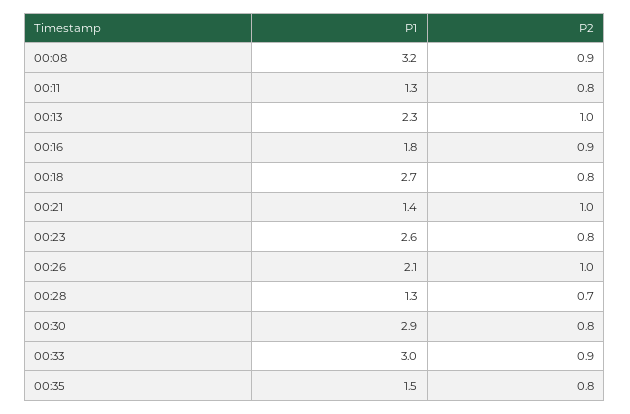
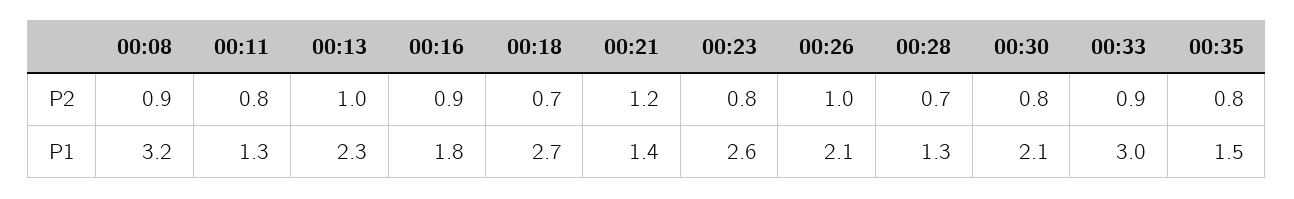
  {
    "P1": {
      "00:08": 3.2,
      "00:11": 1.3,
      "00:13": 2.3,
      "00:16": 1.8,
      "00:18": 2.7,
      "00:21": 1.4,
      "00:23": 2.6,
      "00:26": 2.1,
      "00:28": 1.3,
-     "00:30": 2.9,
+     "00:30": 2.1,
      "00:33": 3,
      "00:35": 1.5
    },
    "P2": {
      "00:08": 0.9,
      "00:11": 0.8,
      "00:13": 1,
      "00:16": 0.9,
-     "00:18": 0.8,
+     "00:18": 0.7,
-     "00:21": 1,
+     "00:21": 1.2,
      "00:23": 0.8,
      "00:26": 1,
      "00:28": 0.7,
      "00:30": 0.8,
      "00:33": 0.9,
      "00:35": 0.8
    }
  }

